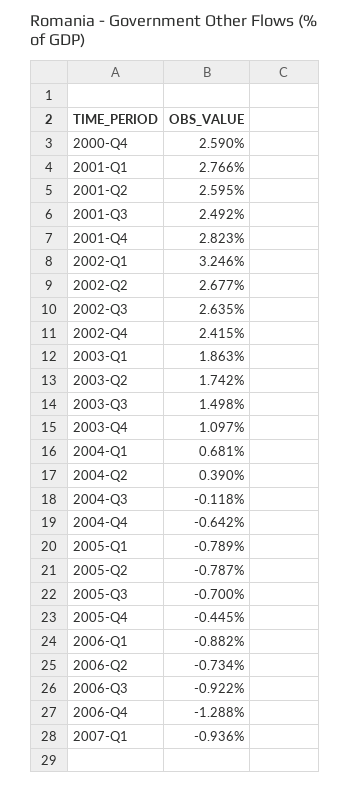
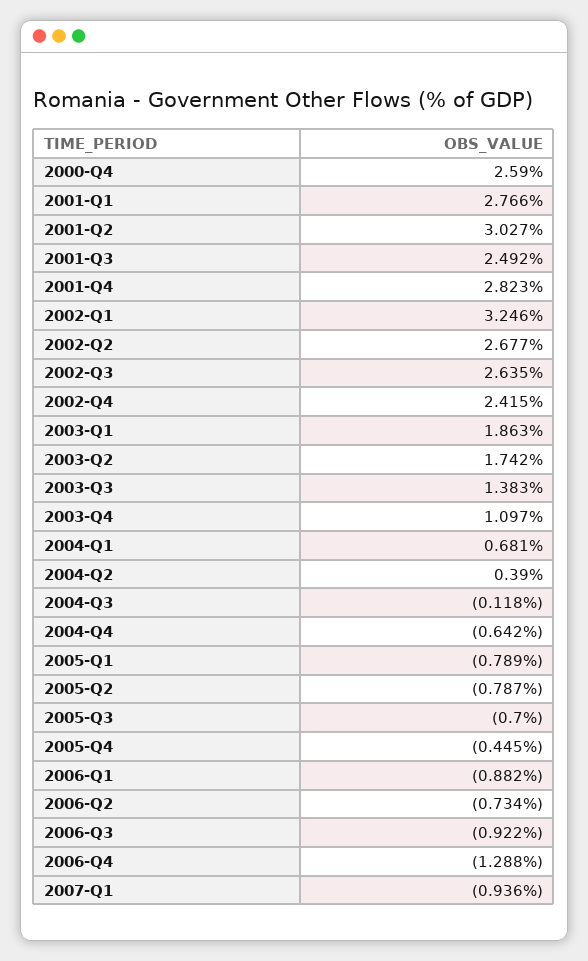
  {
    "2000-Q4": 2.59,
    "2001-Q1": 2.766,
-   "2001-Q2": 2.595,
+   "2001-Q2": 3.027,
    "2001-Q3": 2.492,
    "2001-Q4": 2.823,
    "2002-Q1": 3.246,
    "2002-Q2": 2.677,
    "2002-Q3": 2.635,
    "2002-Q4": 2.415,
    "2003-Q1": 1.863,
    "2003-Q2": 1.742,
-   "2003-Q3": 1.498,
+   "2003-Q3": 1.383,
    "2003-Q4": 1.097,
    "2004-Q1": 0.681,
    "2004-Q2": 0.39,
    "2004-Q3": -0.118,
    "2004-Q4": -0.642,
    "2005-Q1": -0.789,
    "2005-Q2": -0.787,
    "2005-Q3": -0.7,
    "2005-Q4": -0.445,
    "2006-Q1": -0.882,
    "2006-Q2": -0.734,
    "2006-Q3": -0.922,
    "2006-Q4": -1.288,
    "2007-Q1": -0.936
  }

